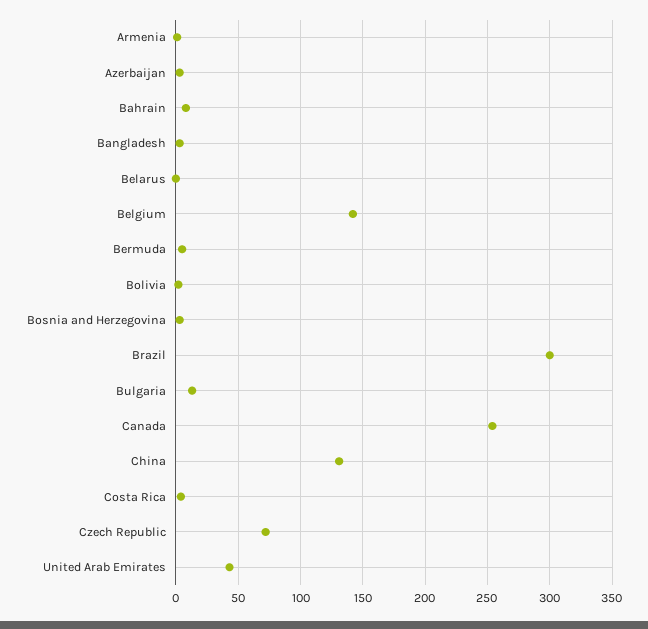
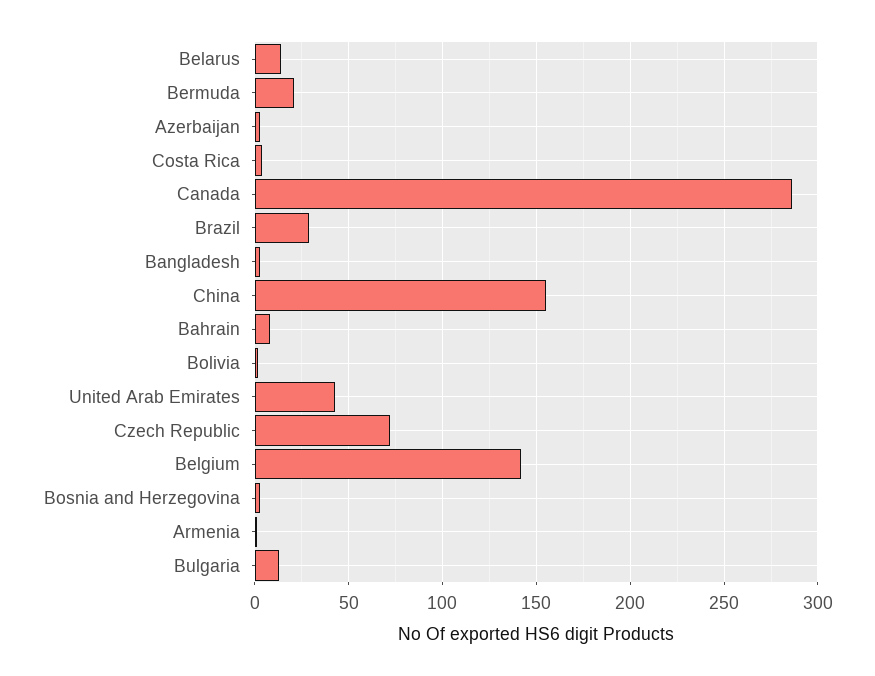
  {
    "Armenia": 0,
    "Azerbaijan": 5,
    "Bahrain": 10,
    "Bangladesh": 5,
-   "Belarus": 0,
+   "Belarus": 15,
    "Belgium": 140,
-   "Bermuda": 5,
+   "Bermuda": 20,
    "Bolivia": 0,
    "Bosnia and Herzegovina": 5,
-   "Brazil": 300,
+   "Brazil": 30,
    "Bulgaria": 15,
-   "Canada": 255,
+   "Canada": 285,
-   "China": 130,
+   "China": 155,
    "Costa Rica": 5,
    "Czech Republic": 70,
    "United Arab Emirates": 45
  }

